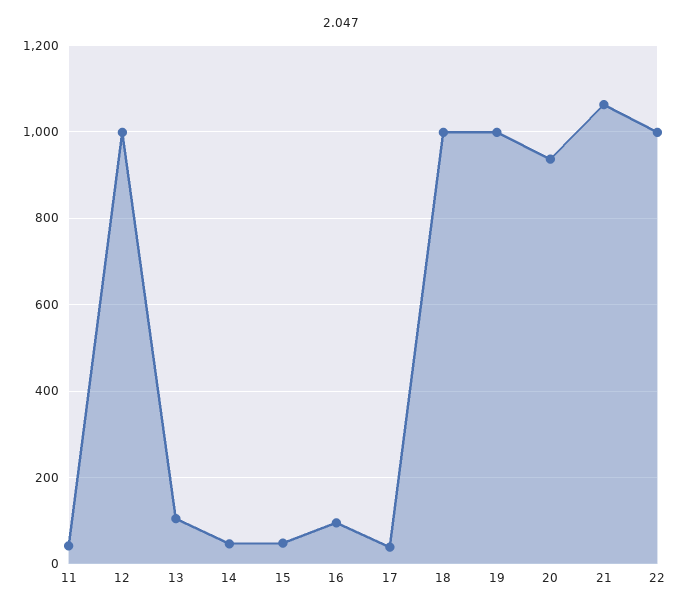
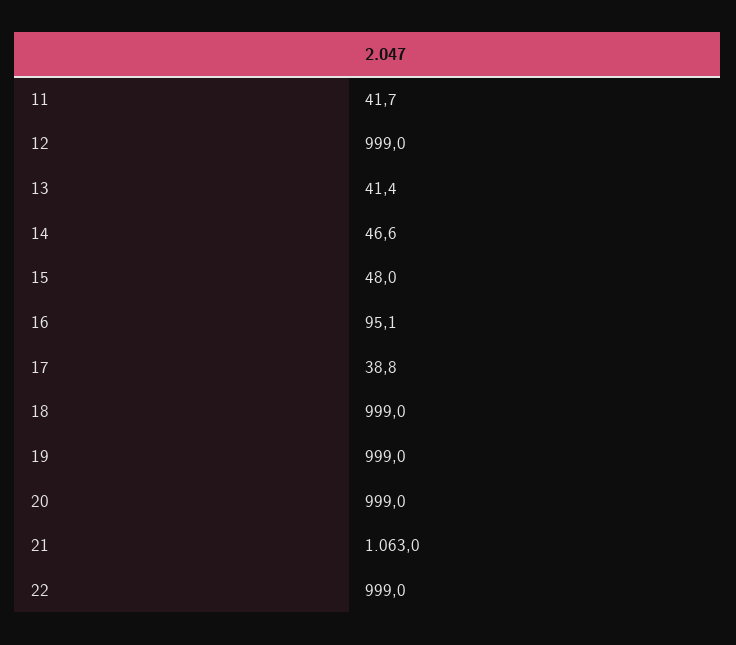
  {
    "11": 41.7,
    "12": 999,
-   "13": 100,
+   "13": 41.4,
    "14": 46.6,
    "15": 48,
    "16": 95.1,
    "17": 38.8,
    "18": 999,
    "19": 999,
-   "20": 940,
+   "20": 999,
    "21": 1063,
    "22": 999
  }

